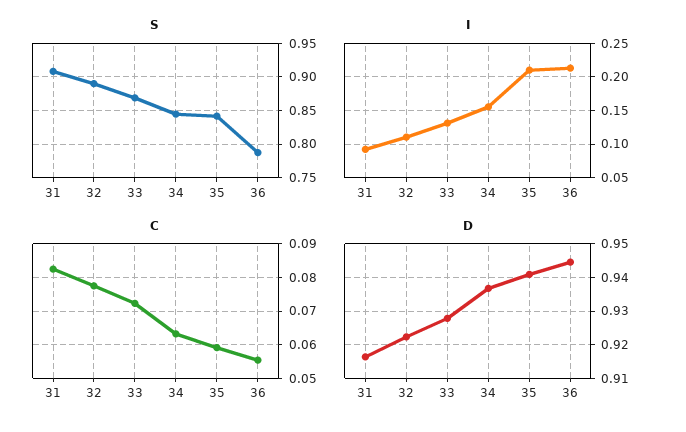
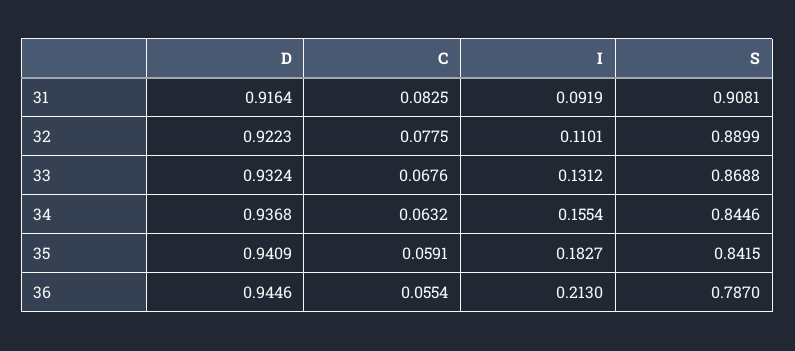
  {
    "S": {
      "31": 0.9081,
      "32": 0.8899,
      "33": 0.8688,
      "34": 0.8446,
      "35": 0.8415,
      "36": 0.787
    },
    "I": {
      "31": 0.0919,
      "32": 0.1101,
      "33": 0.1312,
      "34": 0.1554,
-     "35": 0.21,
+     "35": 0.1827,
      "36": 0.213
    },
    "C": {
      "31": 0.0825,
      "32": 0.0775,
-     "33": 0.072,
+     "33": 0.0676,
      "34": 0.0632,
      "35": 0.0591,
      "36": 0.0554
    },
    "D": {
      "31": 0.9164,
      "32": 0.9223,
-     "33": 0.928,
+     "33": 0.9324,
      "34": 0.9368,
      "35": 0.9409,
      "36": 0.9446
    }
  }

